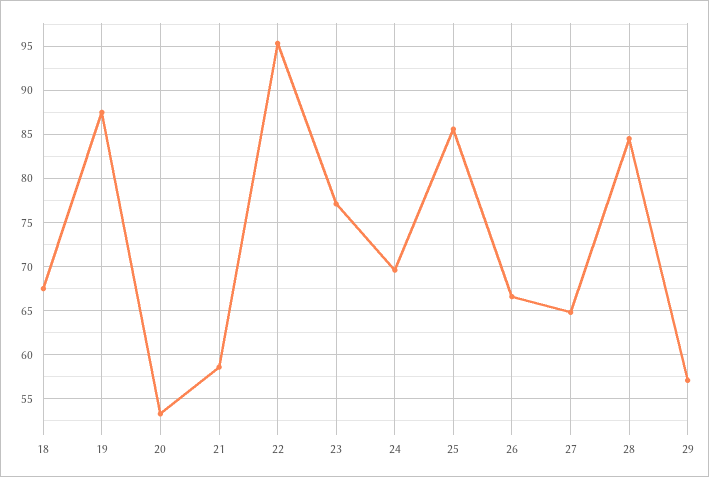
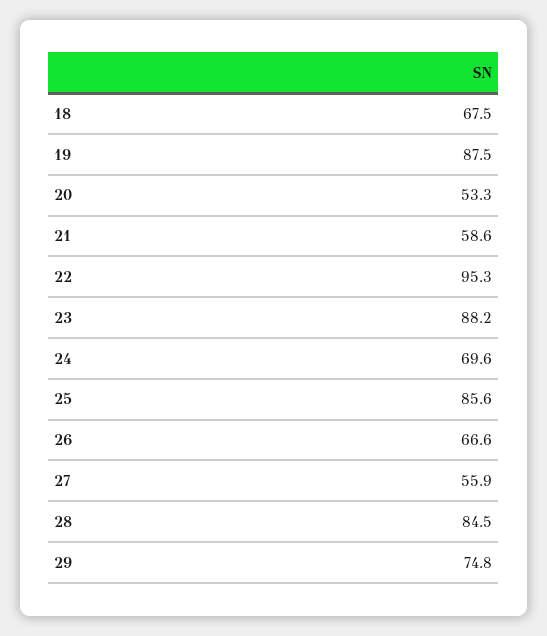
  {
    "18": 67.5,
    "19": 87.5,
    "20": 53.3,
    "21": 58.6,
    "22": 95.3,
-   "23": 77,
+   "23": 88.2,
    "24": 69.6,
    "25": 85.6,
    "26": 66.6,
-   "27": 65,
+   "27": 55.9,
    "28": 84.5,
-   "29": 57
+   "29": 74.8
  }

